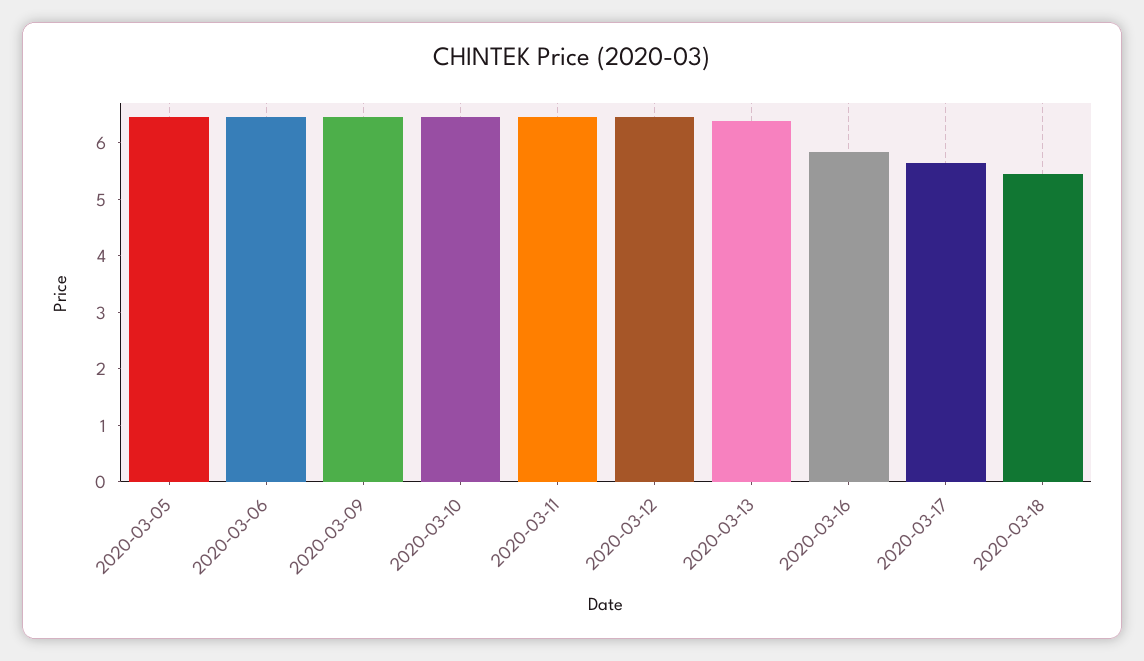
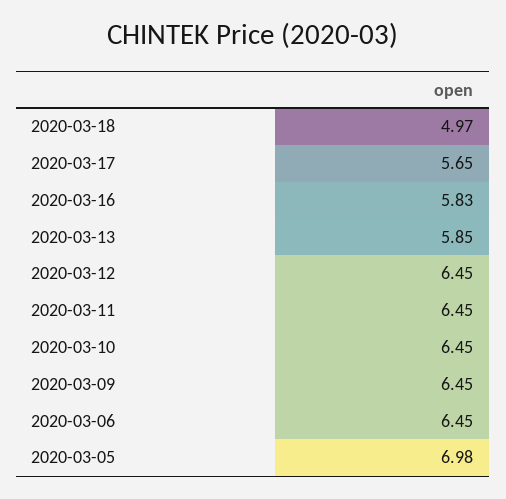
  {
-   "2020-03-05": 6.4,
+   "2020-03-05": 6.98,
    "2020-03-06": 6.45,
    "2020-03-09": 6.45,
    "2020-03-10": 6.45,
    "2020-03-11": 6.45,
    "2020-03-12": 6.45,
-   "2020-03-13": 6.4,
+   "2020-03-13": 5.85,
    "2020-03-16": 5.83,
    "2020-03-17": 5.65,
-   "2020-03-18": 5.4
+   "2020-03-18": 4.97
  }

